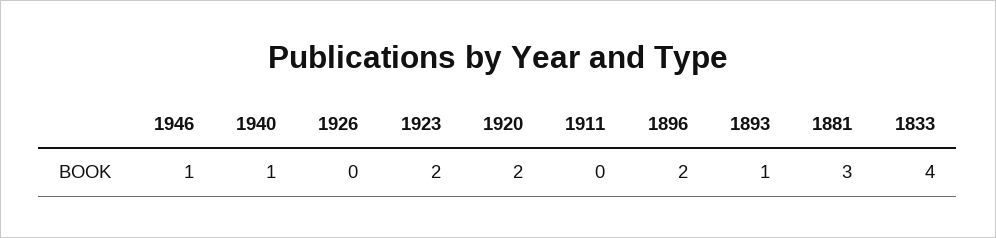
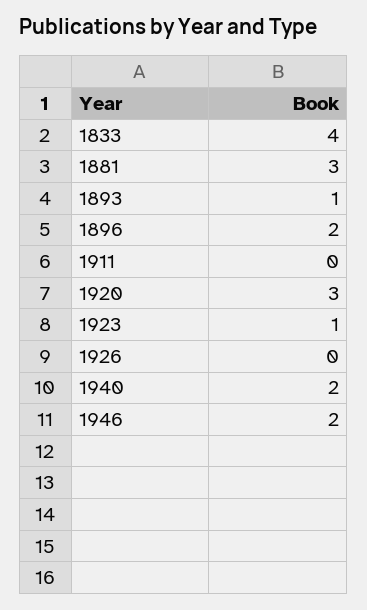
  {
-   "1946": 1,
+   "1946": 2,
-   "1940": 1,
+   "1940": 2,
    "1926": 0,
-   "1923": 2,
+   "1923": 1,
-   "1920": 2,
+   "1920": 3,
    "1911": 0,
    "1896": 2,
    "1893": 1,
    "1881": 3,
    "1833": 4
  }

